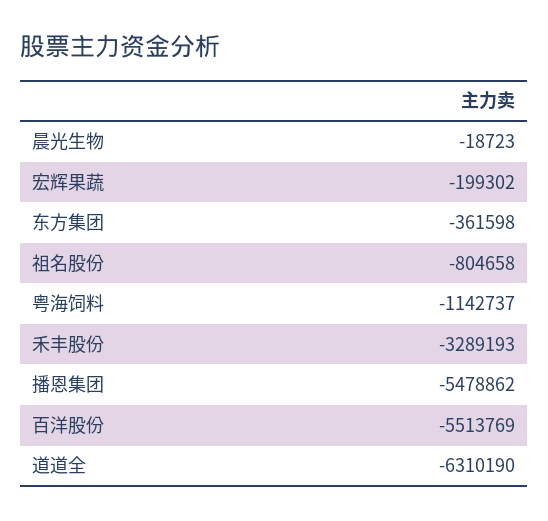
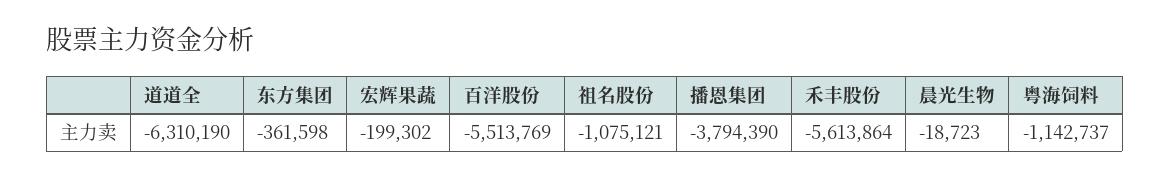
  {
    "晨光生物": -18723,
    "宏辉果蔬": -199302,
    "东方集团": -361598,
-   "祖名股份": -804658,
+   "祖名股份": -1075121,
    "粤海饲料": -1142737,
-   "禾丰股份": -3289193,
+   "禾丰股份": -5613864,
-   "播恩集团": -5478862,
+   "播恩集团": -3794390,
    "百洋股份": -5513769,
    "道道全": -6310190
  }

